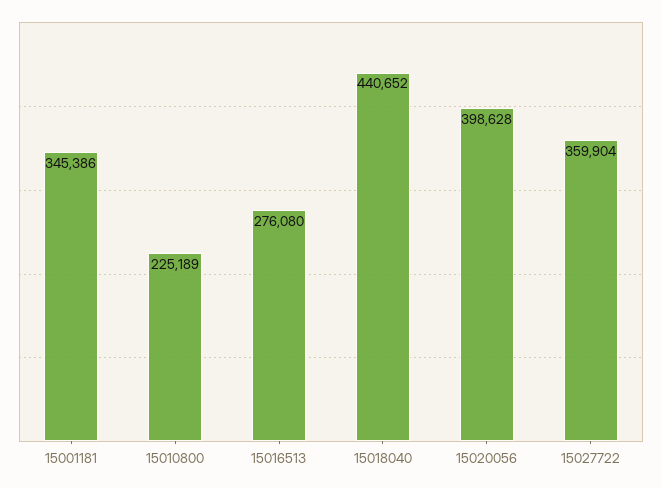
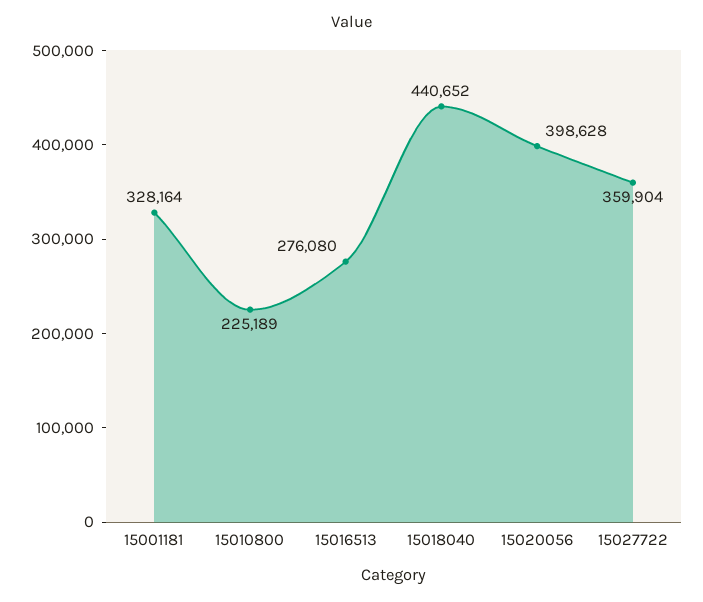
  {
-   "15001181": 345386,
+   "15001181": 328164,
    "15010800": 225189,
    "15016513": 276080,
    "15018040": 440652,
    "15020056": 398628,
    "15027722": 359904
  }

